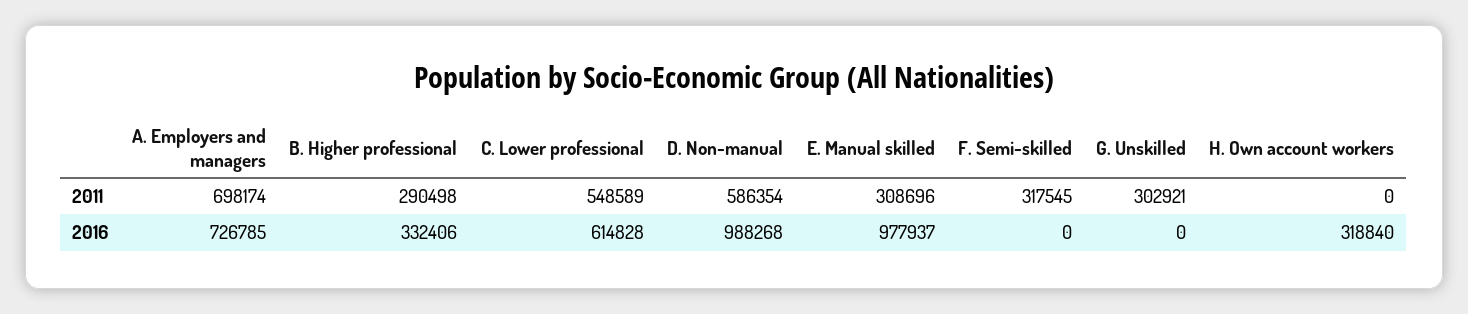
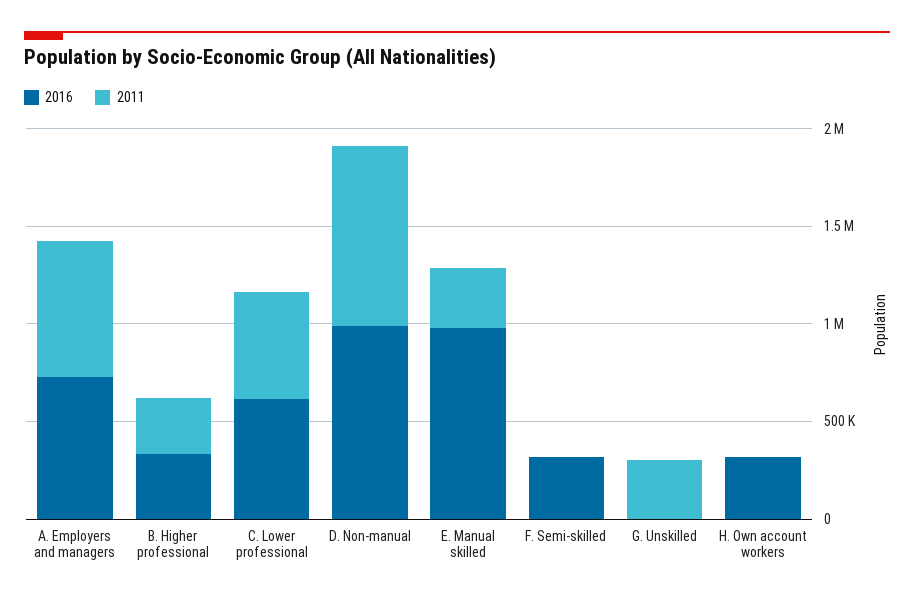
  {
    "2011": {
      "A. Employers and managers": 698174,
      "B. Higher professional": 290498,
      "C. Lower professional": 548589,
-     "D. Non-manual": 586354,
+     "D. Non-manual": 900000,
      "E. Manual skilled": 308696,
-     "F. Semi-skilled": 317545,
+     "F. Semi-skilled": 0,
      "G. Unskilled": 302921,
      "H. Own account workers": 0
    },
    "2016": {
      "A. Employers and managers": 726785,
      "B. Higher professional": 332406,
      "C. Lower professional": 614828,
      "D. Non-manual": 988268,
      "E. Manual skilled": 977937,
-     "F. Semi-skilled": 0,
+     "F. Semi-skilled": 300000,
      "G. Unskilled": 0,
      "H. Own account workers": 318840
    }
  }

